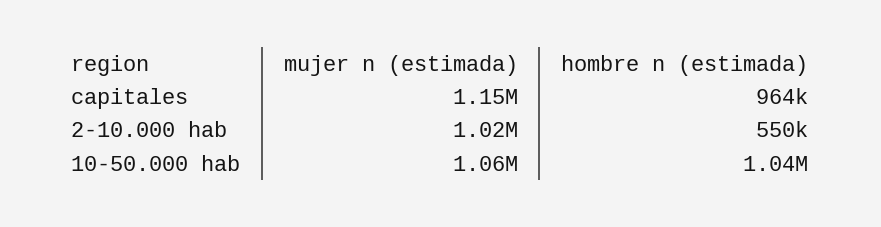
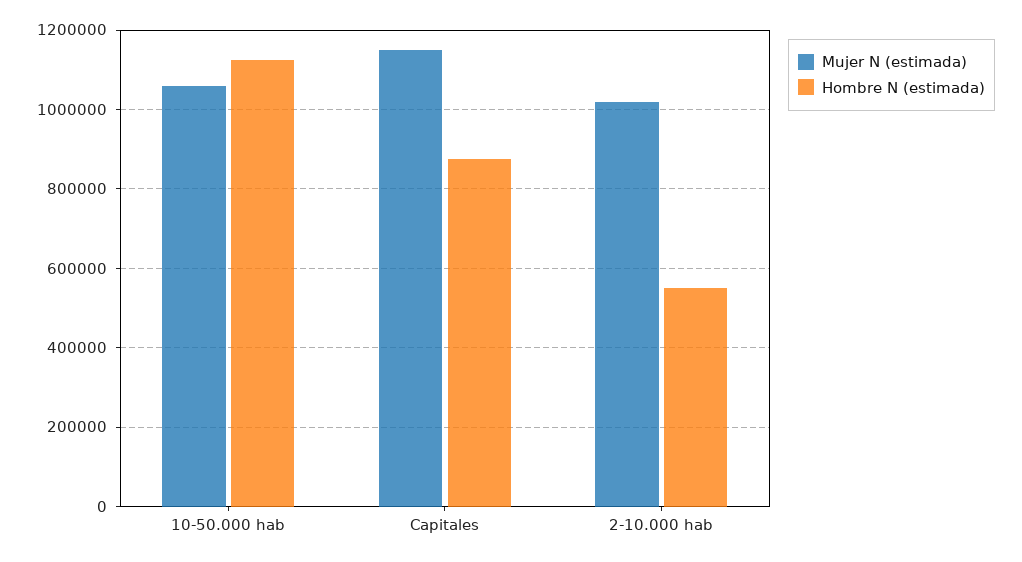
  {
    "mujer n (estimada)": {
      "capitales": 1150000,
      "2-10.000 hab": 1020000,
      "10-50.000 hab": 1060000
    },
    "hombre n (estimada)": {
-     "capitales": 964000,
+     "capitales": 880000,
      "2-10.000 hab": 550000,
-     "10-50.000 hab": 1040000
+     "10-50.000 hab": 1120000
    }
  }

